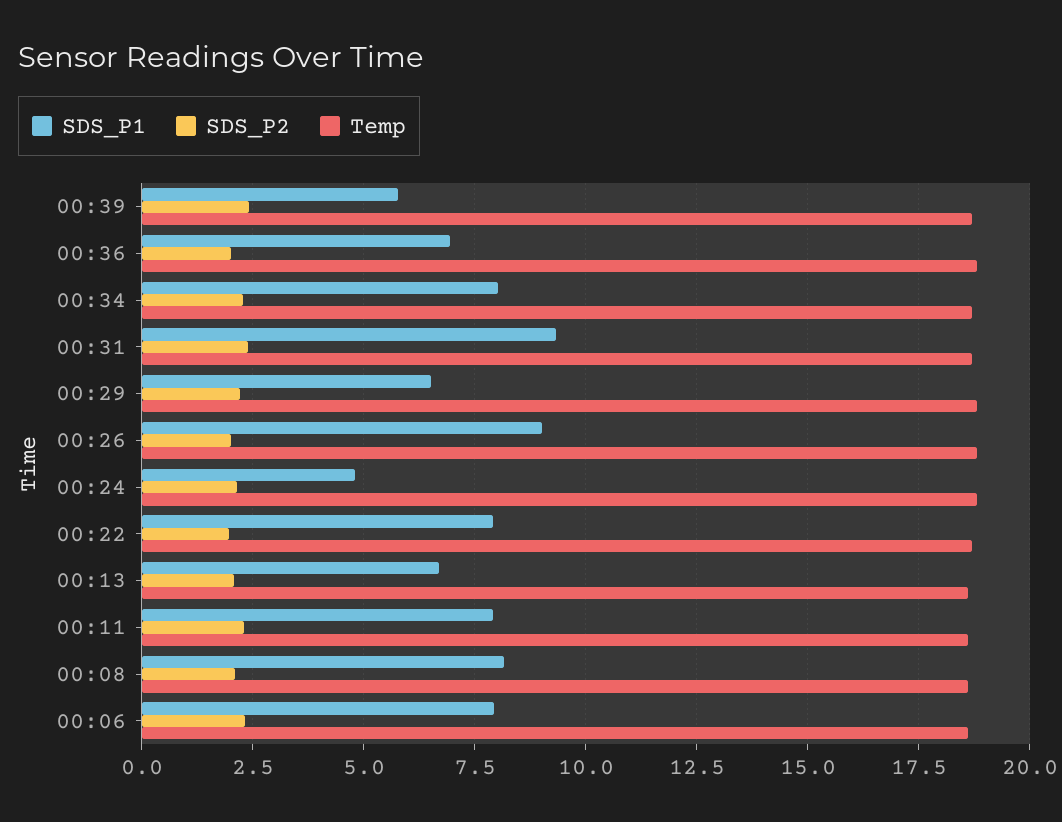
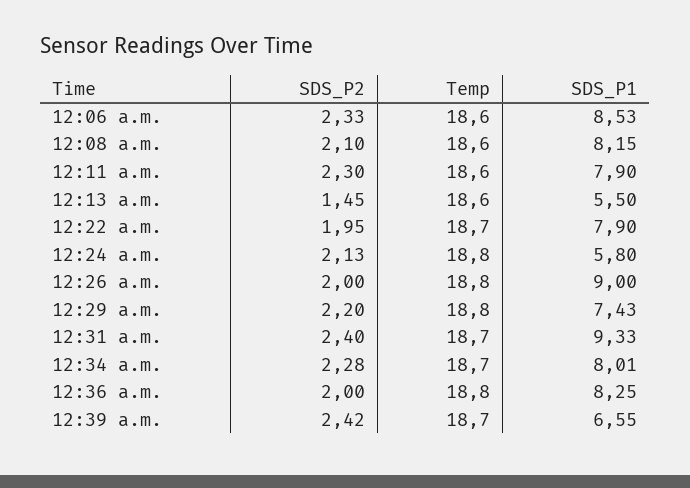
  {
    "SDS_P1": {
-     "00:39": 5.75,
+     "00:39": 6.55,
-     "00:36": 7,
+     "00:36": 8.25,
      "00:34": 8.01,
      "00:31": 9.33,
-     "00:29": 6.5,
+     "00:29": 7.43,
      "00:26": 9,
-     "00:24": 4.75,
+     "00:24": 5.8,
      "00:22": 7.9,
-     "00:13": 6.75,
+     "00:13": 5.5,
      "00:11": 7.9,
      "00:08": 8.15,
-     "00:06": 8
+     "00:06": 8.53
    },
    "SDS_P2": {
      "00:39": 2.42,
      "00:36": 2,
      "00:34": 2.28,
      "00:31": 2.4,
      "00:29": 2.2,
      "00:26": 2,
      "00:24": 2.13,
      "00:22": 1.95,
-     "00:13": 2,
+     "00:13": 1.45,
      "00:11": 2.3,
      "00:08": 2.1,
      "00:06": 2.33
    },
    "Temp": {
      "00:39": 18.7,
      "00:36": 18.8,
      "00:34": 18.7,
      "00:31": 18.7,
      "00:29": 18.8,
      "00:26": 18.8,
      "00:24": 18.8,
      "00:22": 18.7,
      "00:13": 18.6,
      "00:11": 18.6,
      "00:08": 18.6,
      "00:06": 18.6
    }
  }

